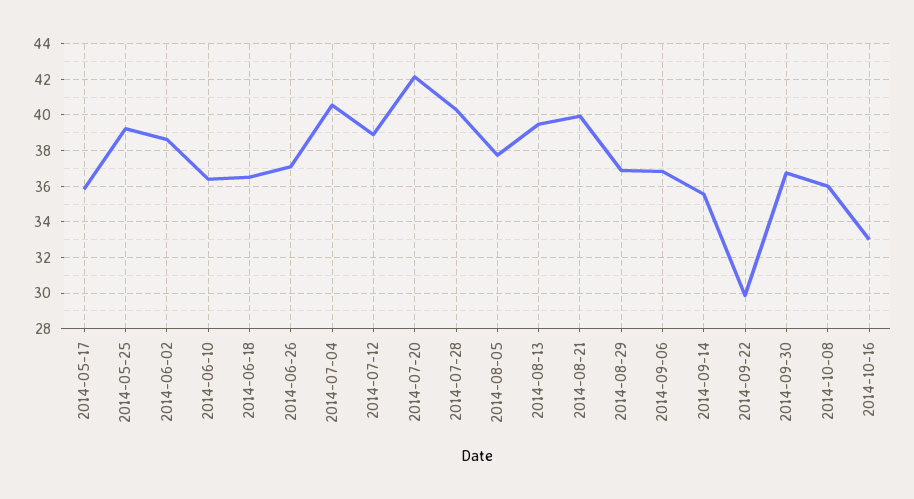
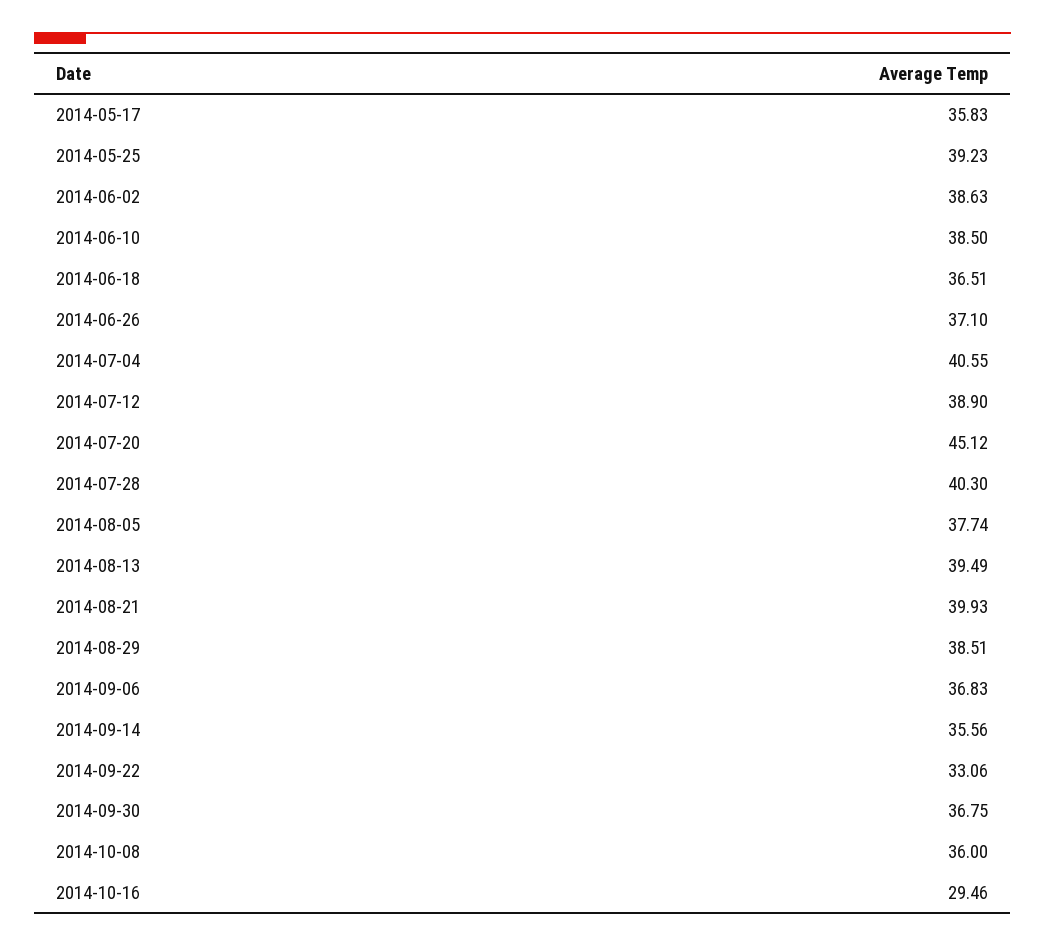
  {
    "2014-05-17": 35.83,
    "2014-05-25": 39.23,
    "2014-06-02": 38.63,
-   "2014-06-10": 36.5,
+   "2014-06-10": 38.5,
    "2014-06-18": 36.51,
    "2014-06-26": 37.1,
    "2014-07-04": 40.55,
    "2014-07-12": 38.9,
-   "2014-07-20": 42,
+   "2014-07-20": 45.12,
    "2014-07-28": 40.3,
    "2014-08-05": 37.74,
    "2014-08-13": 39.49,
    "2014-08-21": 39.93,
-   "2014-08-29": 37,
+   "2014-08-29": 38.51,
    "2014-09-06": 36.83,
    "2014-09-14": 35.56,
-   "2014-09-22": 30,
+   "2014-09-22": 33.06,
    "2014-09-30": 36.75,
    "2014-10-08": 36,
-   "2014-10-16": 33
+   "2014-10-16": 29.46
  }

